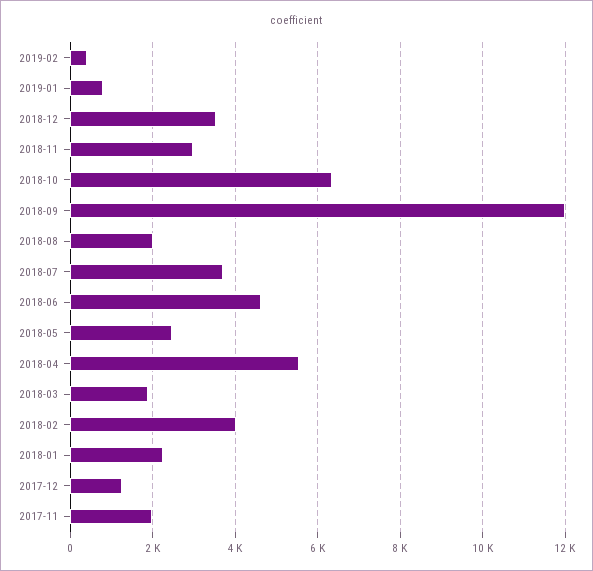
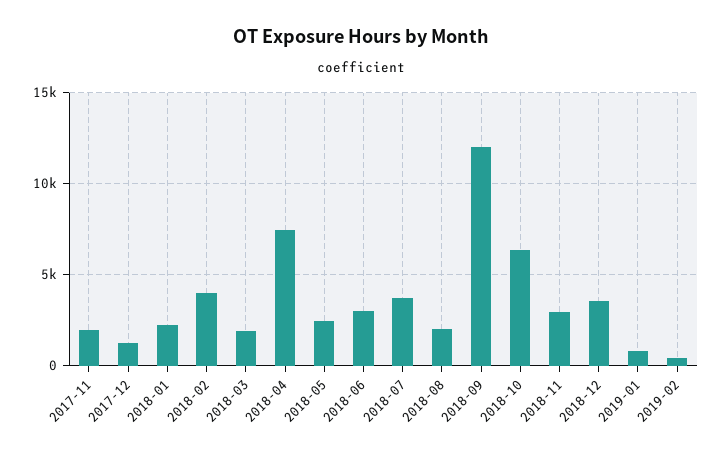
  {
    "2019-02": 400,
    "2019-01": 800,
    "2018-12": 3600,
    "2018-11": 3000,
    "2018-10": 6400,
    "2018-09": 12000,
    "2018-08": 2000,
    "2018-07": 3800,
-   "2018-06": 4600,
+   "2018-06": 3000,
    "2018-05": 2400,
-   "2018-04": 5600,
+   "2018-04": 7500,
    "2018-03": 1800,
    "2018-02": 4000,
    "2018-01": 2200,
    "2017-12": 1200,
    "2017-11": 2000
  }

